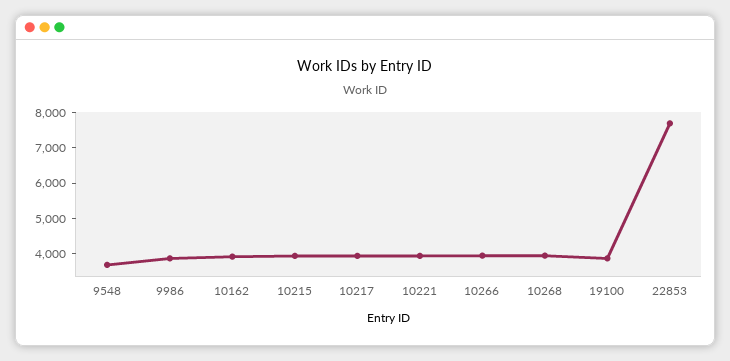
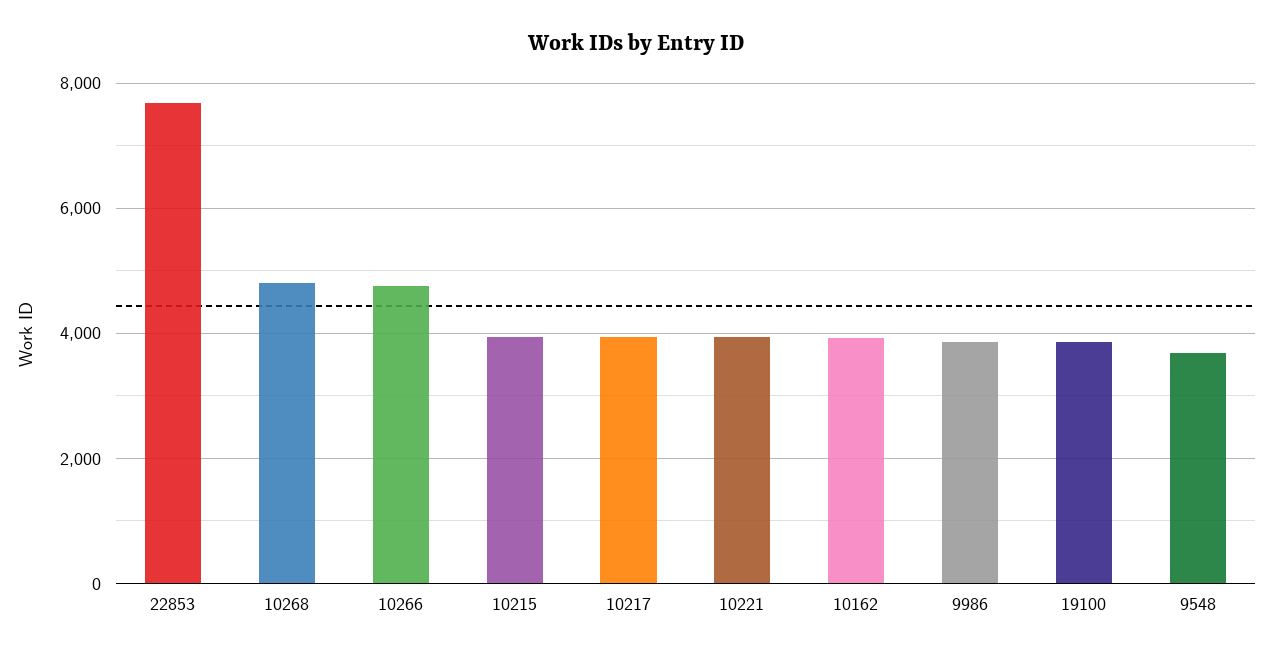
  {
    "9548": 3600,
    "9986": 3800,
    "10162": 4000,
    "10215": 4000,
    "10217": 4000,
    "10221": 4000,
-   "10266": 4000,
+   "10266": 4800,
-   "10268": 4000,
+   "10268": 4800,
    "19100": 3800,
    "22853": 7600
  }

